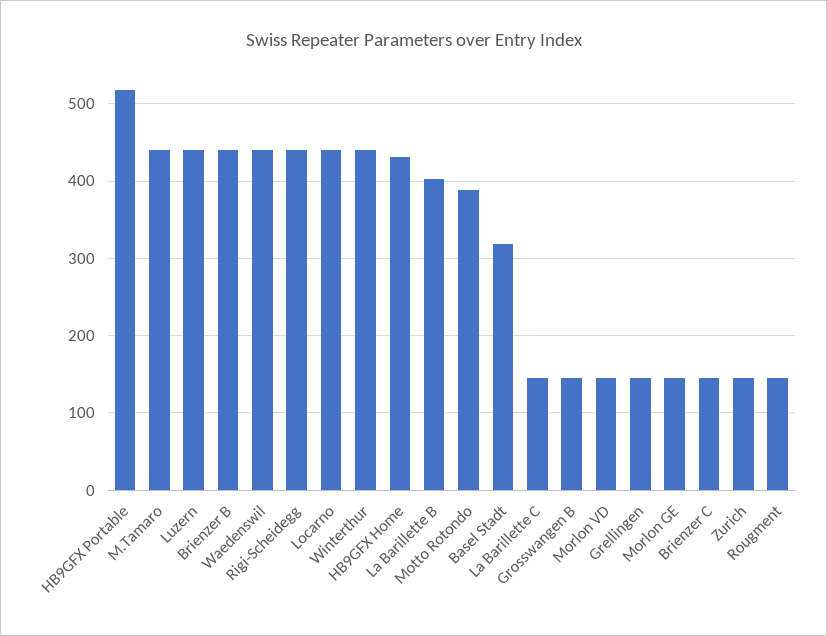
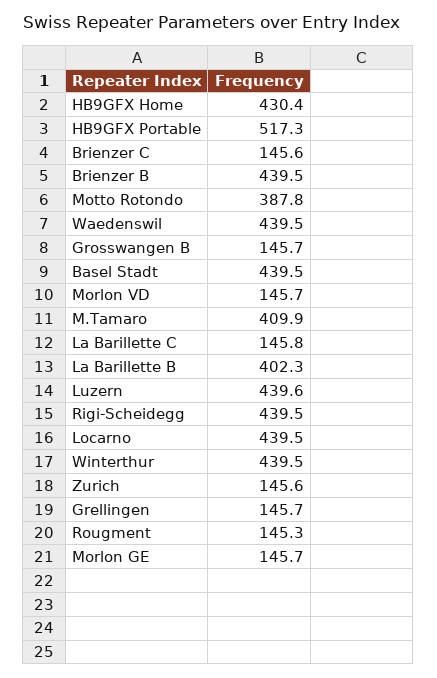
  {
    "HB9GFX Portable": 517.3,
-   "M.Tamaro": 440,
+   "M.Tamaro": 409.9,
    "Luzern": 439.6,
    "Brienzer B": 439.5,
    "Waedenswil": 439.5,
    "Rigi-Scheidegg": 439.5,
    "Locarno": 439.5,
    "Winterthur": 439.5,
    "HB9GFX Home": 430.4,
    "La Barillette B": 402.3,
    "Motto Rotondo": 387.8,
-   "Basel Stadt": 320,
+   "Basel Stadt": 439.5,
    "La Barillette C": 145.8,
    "Grosswangen B": 145.7,
    "Morlon VD": 145.7,
    "Grellingen": 145.7,
    "Morlon GE": 145.7,
    "Brienzer C": 145.6,
    "Zurich": 145.6,
    "Rougment": 145.3
  }

